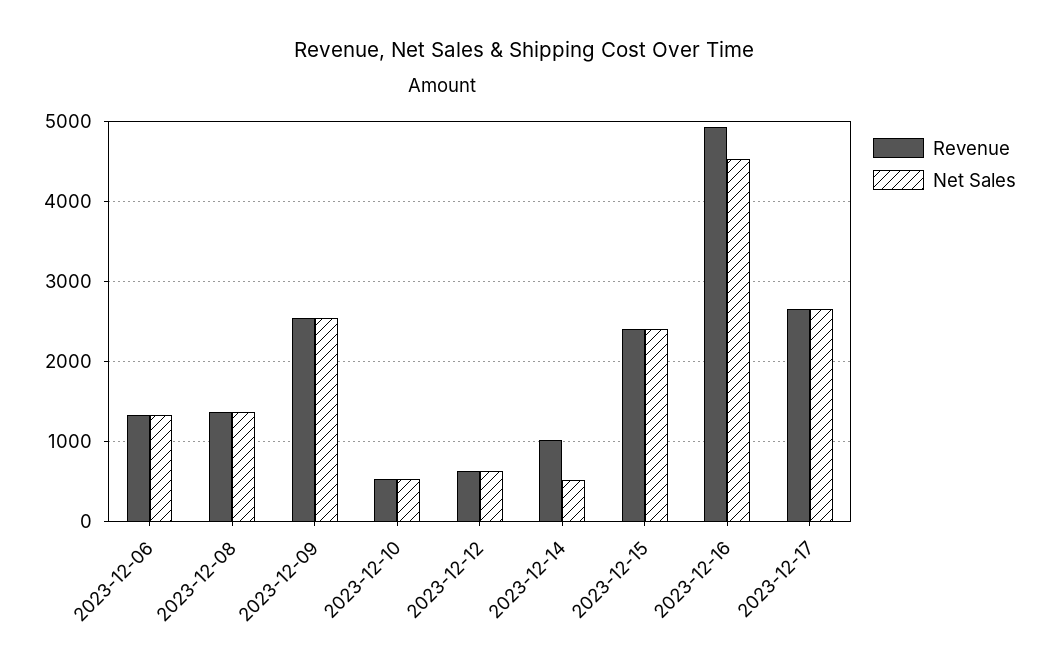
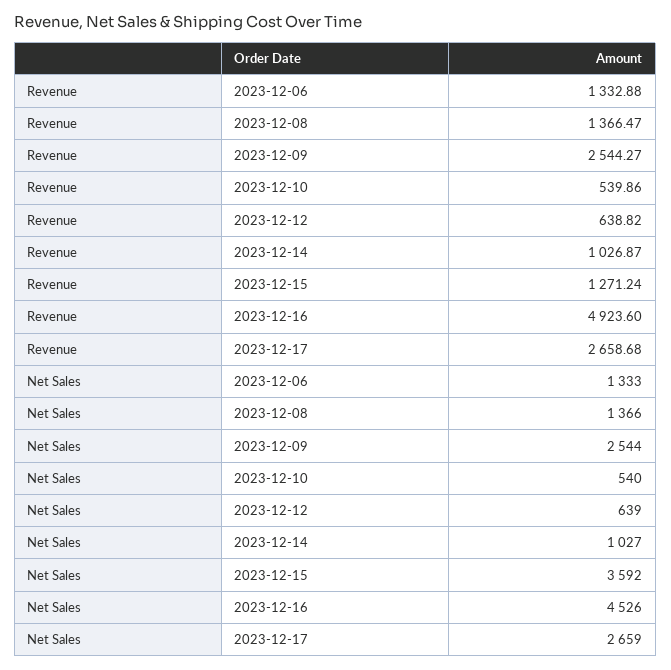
  {
    "Revenue": {
      "2023-12-06": 1332.88,
      "2023-12-08": 1366.47,
      "2023-12-09": 2544.27,
      "2023-12-10": 539.86,
      "2023-12-12": 638.82,
      "2023-12-14": 1026.87,
-     "2023-12-15": 2400,
+     "2023-12-15": 1271.24,
      "2023-12-16": 4923.6,
      "2023-12-17": 2658.68
    },
    "Net Sales": {
      "2023-12-06": 1333,
      "2023-12-08": 1366,
      "2023-12-09": 2544,
      "2023-12-10": 540,
      "2023-12-12": 639,
-     "2023-12-14": 500,
+     "2023-12-14": 1027,
-     "2023-12-15": 2400,
+     "2023-12-15": 3592,
      "2023-12-16": 4526,
      "2023-12-17": 2659
    }
  }

